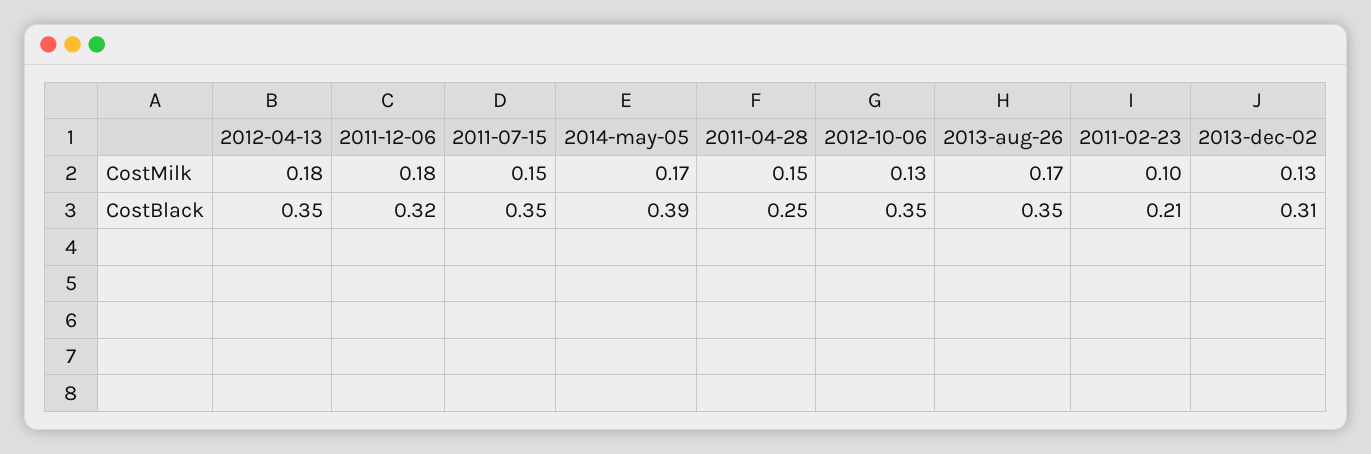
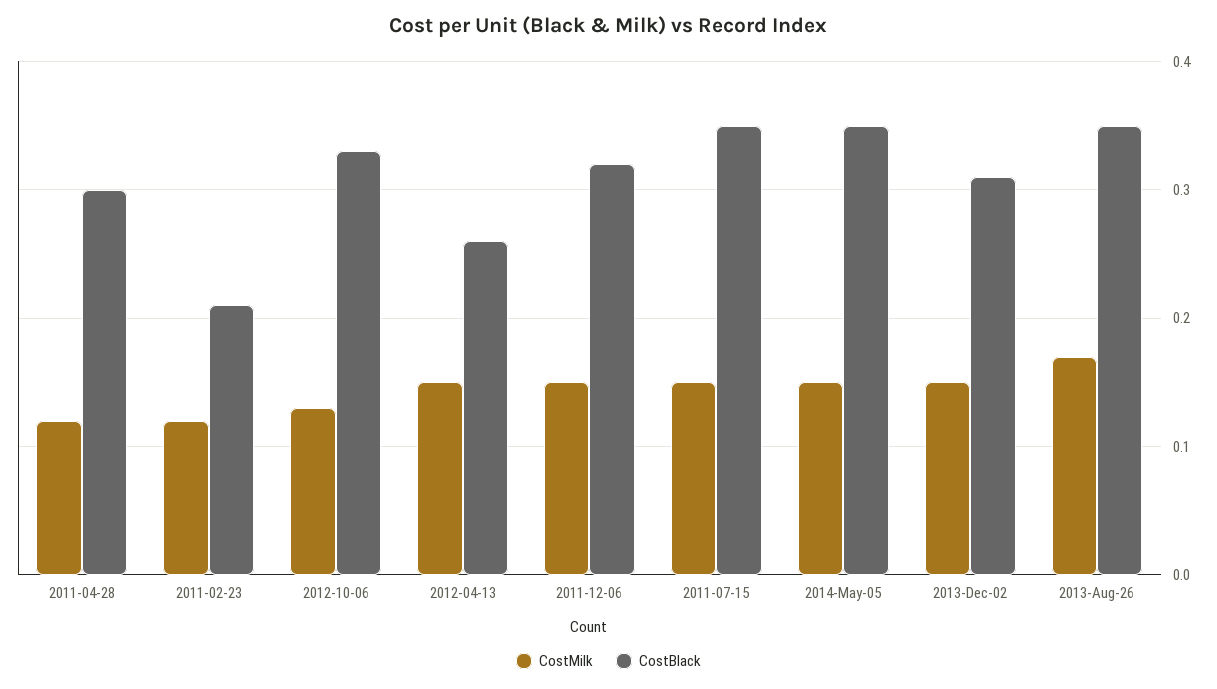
  {
    "CostMilk": {
-     "2012-04-13": 0.18,
+     "2012-04-13": 0.15,
-     "2011-12-06": 0.18,
+     "2011-12-06": 0.15,
      "2011-07-15": 0.15,
-     "2014-may-05": 0.17,
+     "2014-may-05": 0.15,
-     "2011-04-28": 0.15,
+     "2011-04-28": 0.12,
      "2012-10-06": 0.13,
      "2013-aug-26": 0.17,
-     "2011-02-23": 0.1,
+     "2011-02-23": 0.12,
-     "2013-dec-02": 0.13
+     "2013-dec-02": 0.15
    },
    "CostBlack": {
-     "2012-04-13": 0.35,
+     "2012-04-13": 0.26,
      "2011-12-06": 0.32,
      "2011-07-15": 0.35,
-     "2014-may-05": 0.39,
+     "2014-may-05": 0.35,
-     "2011-04-28": 0.25,
+     "2011-04-28": 0.3,
-     "2012-10-06": 0.35,
+     "2012-10-06": 0.33,
      "2013-aug-26": 0.35,
      "2011-02-23": 0.21,
      "2013-dec-02": 0.31
    }
  }

